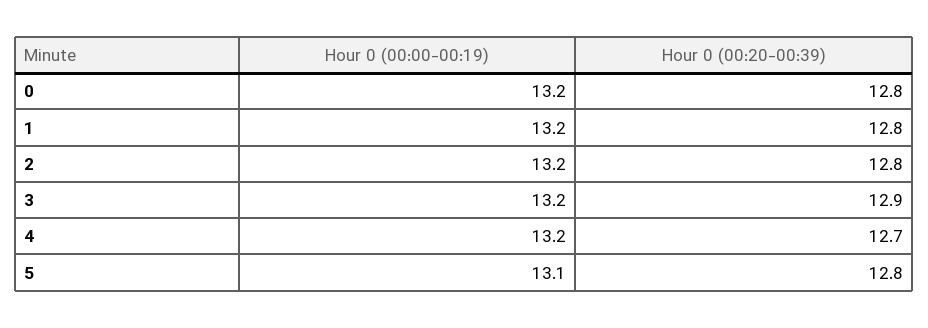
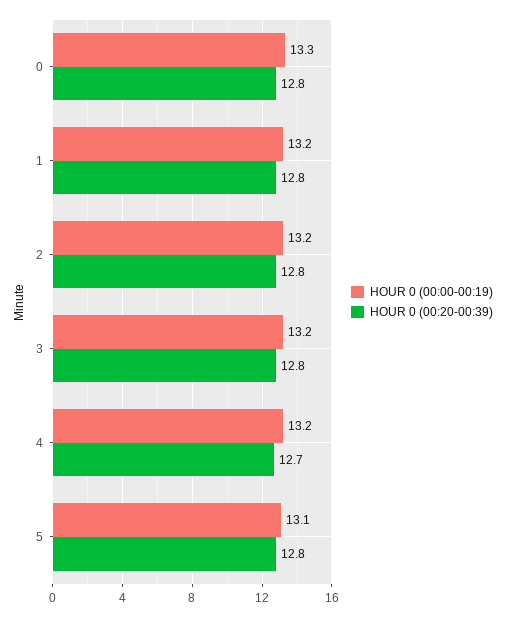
  {
    "Hour 0 (00:00-00:19)": {
-     "0": 13.2,
+     "0": 13.3,
      "1": 13.2,
      "2": 13.2,
      "3": 13.2,
      "4": 13.2,
      "5": 13.1
    },
    "Hour 0 (00:20-00:39)": {
      "0": 12.8,
      "1": 12.8,
      "2": 12.8,
-     "3": 12.9,
+     "3": 12.8,
      "4": 12.7,
      "5": 12.8
    }
  }

